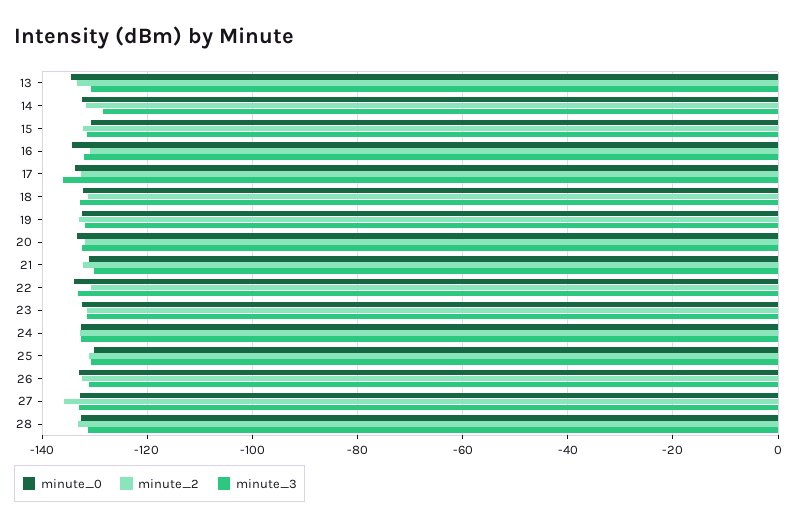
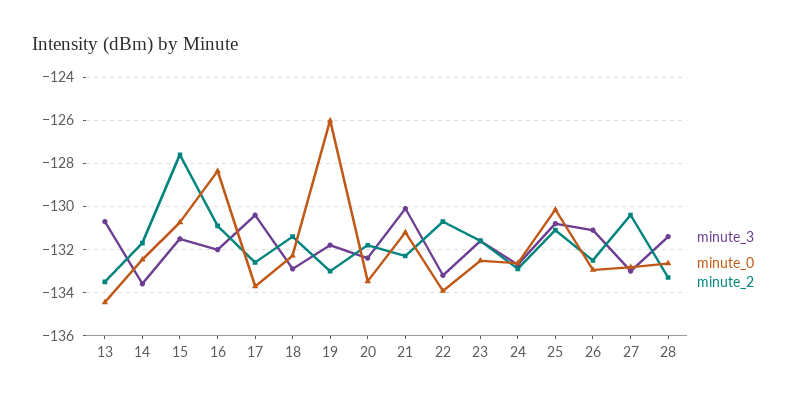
  {
    "minute_0": {
      "13": -134.5,
      "14": -132.5,
      "15": -130.5,
-     "16": -134,
+     "16": -128.5,
      "17": -133.5,
      "18": -132.5,
-     "19": -132,
+     "19": -126,
      "20": -133.5,
      "21": -131,
      "22": -134,
      "23": -132.5,
      "24": -132.5,
      "25": -130,
      "26": -133,
      "27": -133,
      "28": -132.5
    },
    "minute_2": {
      "13": -133.5,
      "14": -131.5,
-     "15": -132,
+     "15": -127.5,
      "16": -131,
      "17": -132.5,
      "18": -131.5,
      "19": -133,
      "20": -132,
      "21": -132.5,
      "22": -130.5,
      "23": -131.5,
      "24": -133,
      "25": -131,
      "26": -132.5,
-     "27": -136,
+     "27": -130.5,
      "28": -133.5
    },
    "minute_3": {
      "13": -130.5,
-     "14": -128,
+     "14": -133.5,
      "15": -131.5,
      "16": -132,
-     "17": -136,
+     "17": -130.5,
      "18": -133,
      "19": -132,
      "20": -132.5,
      "21": -130,
      "22": -133,
      "23": -131.5,
      "24": -132.5,
      "25": -131,
      "26": -131,
      "27": -133,
      "28": -131.5
    }
  }

